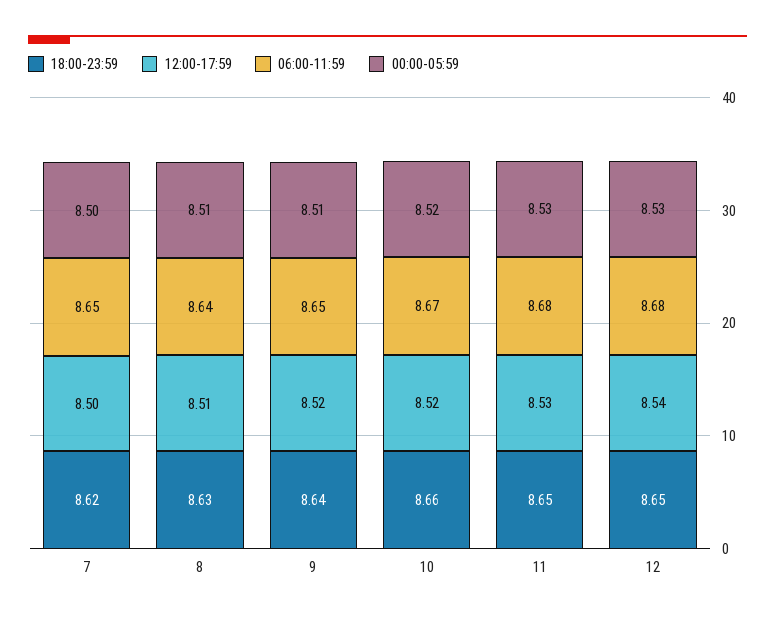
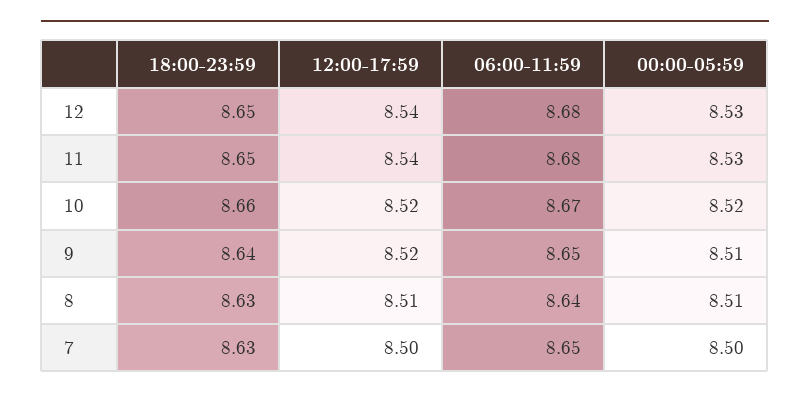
  {
    "18:00-23:59": {
-     "7": 8.62,
+     "7": 8.63,
      "8": 8.63,
      "9": 8.64,
      "10": 8.66,
      "11": 8.65,
      "12": 8.65
    },
    "12:00-17:59": {
      "7": 8.5,
      "8": 8.51,
      "9": 8.52,
      "10": 8.52,
-     "11": 8.53,
+     "11": 8.54,
      "12": 8.54
    },
    "06:00-11:59": {
      "7": 8.65,
      "8": 8.64,
      "9": 8.65,
      "10": 8.67,
      "11": 8.68,
      "12": 8.68
    },
    "00:00-05:59": {
      "7": 8.5,
      "8": 8.51,
      "9": 8.51,
      "10": 8.52,
      "11": 8.53,
      "12": 8.53
    }
  }

